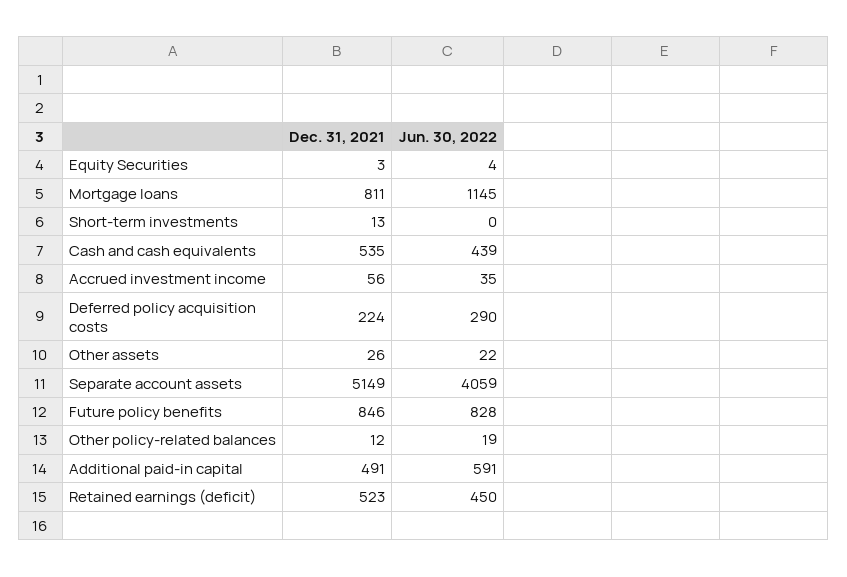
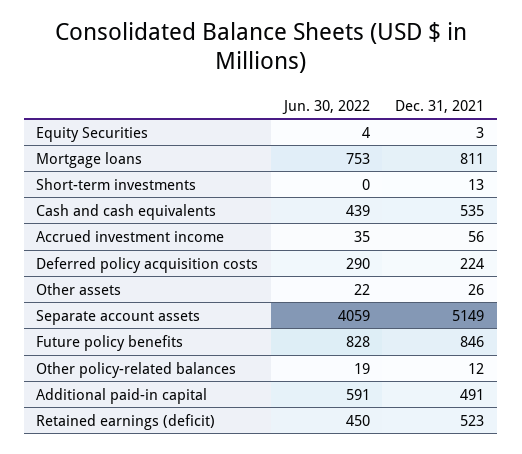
  {
    "Dec. 31, 2021": {
      "Equity Securities": 3,
      "Mortgage loans": 811,
      "Short-term investments": 13,
      "Cash and cash equivalents": 535,
      "Accrued investment income": 56,
      "Deferred policy acquisition costs": 224,
      "Other assets": 26,
      "Separate account assets": 5149,
      "Future policy benefits": 846,
      "Other policy-related balances": 12,
      "Additional paid-in capital": 491,
      "Retained earnings (deficit)": 523
    },
    "Jun. 30, 2022": {
      "Equity Securities": 4,
-     "Mortgage loans": 1145,
+     "Mortgage loans": 753,
      "Short-term investments": 0,
      "Cash and cash equivalents": 439,
      "Accrued investment income": 35,
      "Deferred policy acquisition costs": 290,
      "Other assets": 22,
      "Separate account assets": 4059,
      "Future policy benefits": 828,
      "Other policy-related balances": 19,
      "Additional paid-in capital": 591,
      "Retained earnings (deficit)": 450
    }
  }

